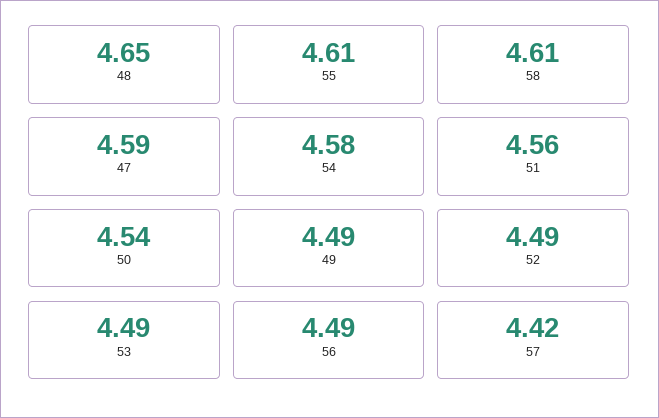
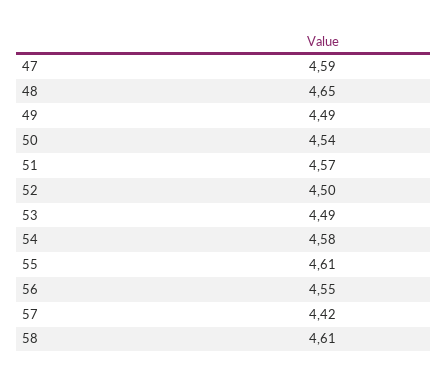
  {
    "48": 4.65,
    "55": 4.61,
    "58": 4.61,
    "47": 4.59,
    "54": 4.58,
-   "51": 4.56,
+   "51": 4.57,
    "50": 4.54,
    "49": 4.49,
-   "52": 4.49,
+   "52": 4.5,
    "53": 4.49,
-   "56": 4.49,
+   "56": 4.55,
    "57": 4.42
  }

